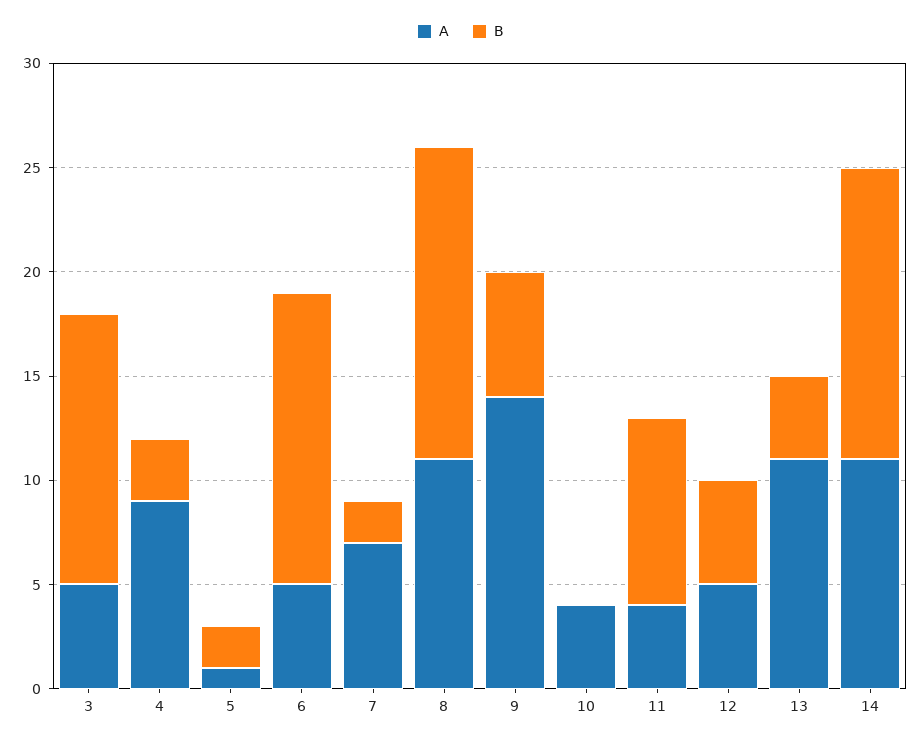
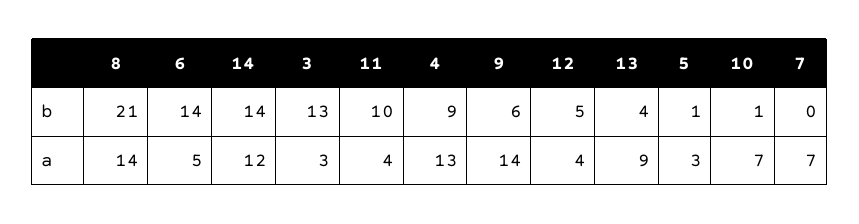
  {
    "A": {
-     "3": 5,
+     "3": 3,
-     "4": 9,
+     "4": 13,
-     "5": 1,
+     "5": 3,
      "6": 5,
      "7": 7,
-     "8": 11,
+     "8": 14,
      "9": 14,
-     "10": 4,
+     "10": 7,
      "11": 4,
-     "12": 5,
+     "12": 4,
-     "13": 11,
+     "13": 9,
-     "14": 11
+     "14": 12
    },
    "B": {
      "3": 13,
-     "4": 3,
+     "4": 9,
-     "5": 2,
+     "5": 1,
      "6": 14,
-     "7": 2,
+     "7": 0,
-     "8": 15,
+     "8": 21,
      "9": 6,
-     "10": 0,
+     "10": 1,
-     "11": 9,
+     "11": 10,
      "12": 5,
      "13": 4,
      "14": 14
    }
  }

